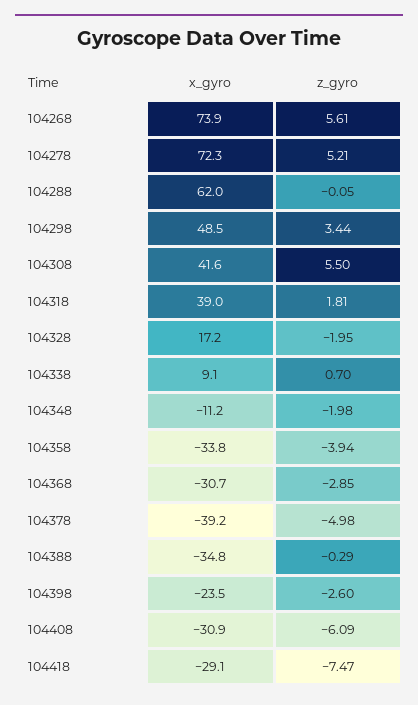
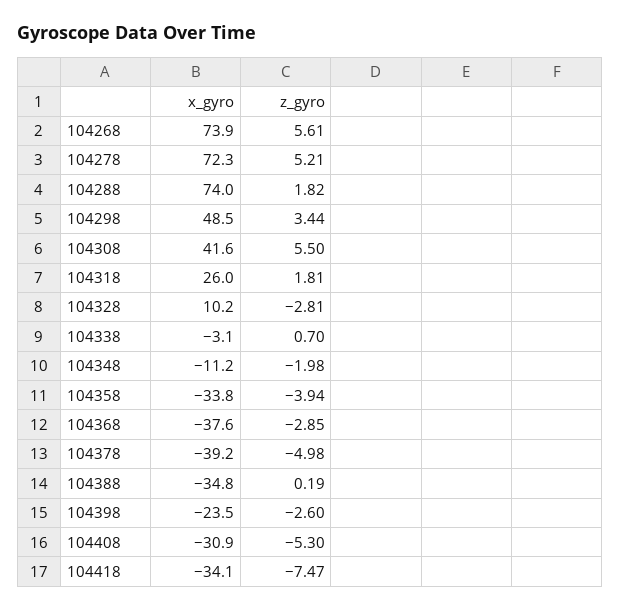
  {
    "x_gyro": {
      "104268": 73.9,
      "104278": 72.3,
-     "104288": 62,
+     "104288": 74,
      "104298": 48.5,
      "104308": 41.6,
-     "104318": 39,
+     "104318": 26,
-     "104328": 17.2,
+     "104328": 10.2,
-     "104338": 9.1,
+     "104338": -3.1,
      "104348": -11.2,
      "104358": -33.8,
-     "104368": -30.7,
+     "104368": -37.6,
      "104378": -39.2,
      "104388": -34.8,
      "104398": -23.5,
      "104408": -30.9,
-     "104418": -29.1
+     "104418": -34.1
    },
    "z_gyro": {
      "104268": 5.61,
      "104278": 5.21,
-     "104288": -0.05,
+     "104288": 1.82,
      "104298": 3.44,
      "104308": 5.5,
      "104318": 1.81,
-     "104328": -1.95,
+     "104328": -2.81,
      "104338": 0.7,
      "104348": -1.98,
      "104358": -3.94,
      "104368": -2.85,
      "104378": -4.98,
-     "104388": -0.29,
+     "104388": 0.19,
      "104398": -2.6,
-     "104408": -6.09,
+     "104408": -5.3,
      "104418": -7.47
    }
  }

